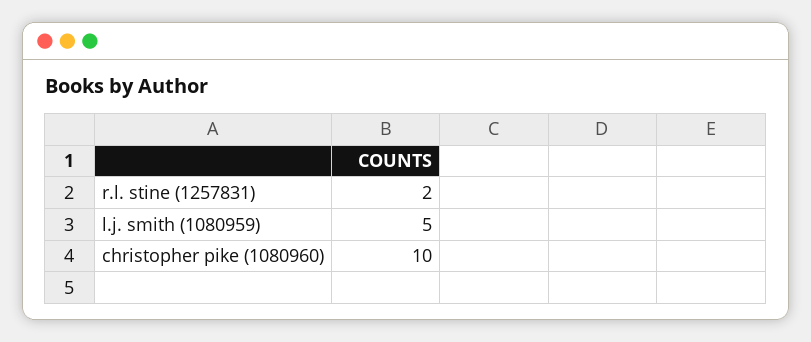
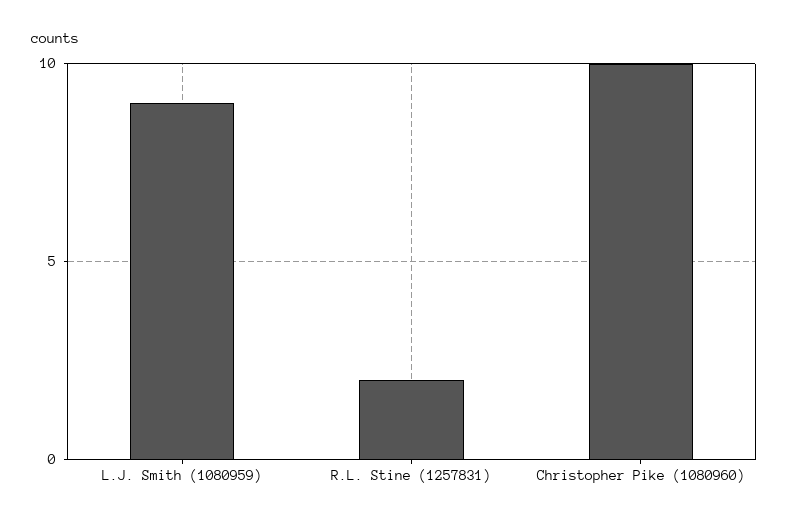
  {
    "r.l. stine (1257831)": 2,
-   "l.j. smith (1080959)": 5,
+   "l.j. smith (1080959)": 9,
    "christopher pike (1080960)": 10
  }

